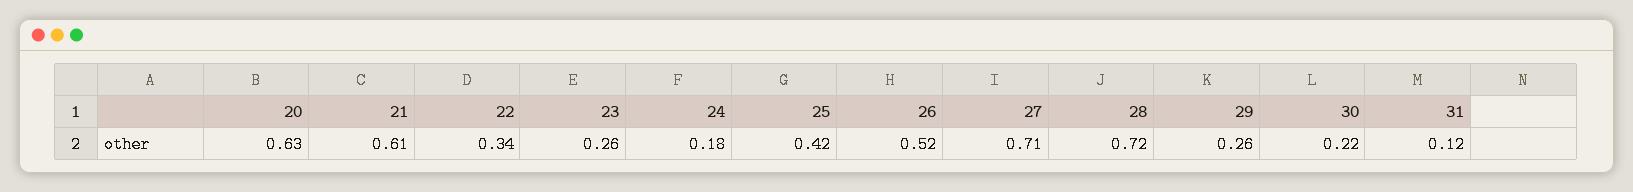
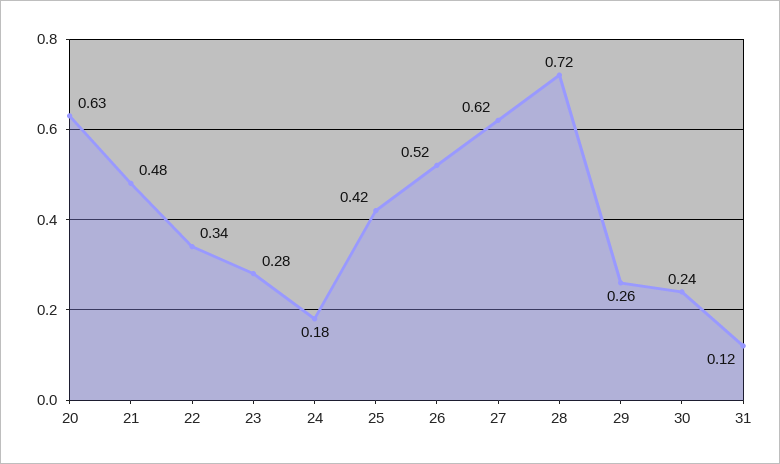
  {
    "20": 0.63,
-   "21": 0.61,
+   "21": 0.48,
    "22": 0.34,
-   "23": 0.26,
+   "23": 0.28,
    "24": 0.18,
    "25": 0.42,
    "26": 0.52,
-   "27": 0.71,
+   "27": 0.62,
    "28": 0.72,
    "29": 0.26,
-   "30": 0.22,
+   "30": 0.24,
    "31": 0.12
  }

